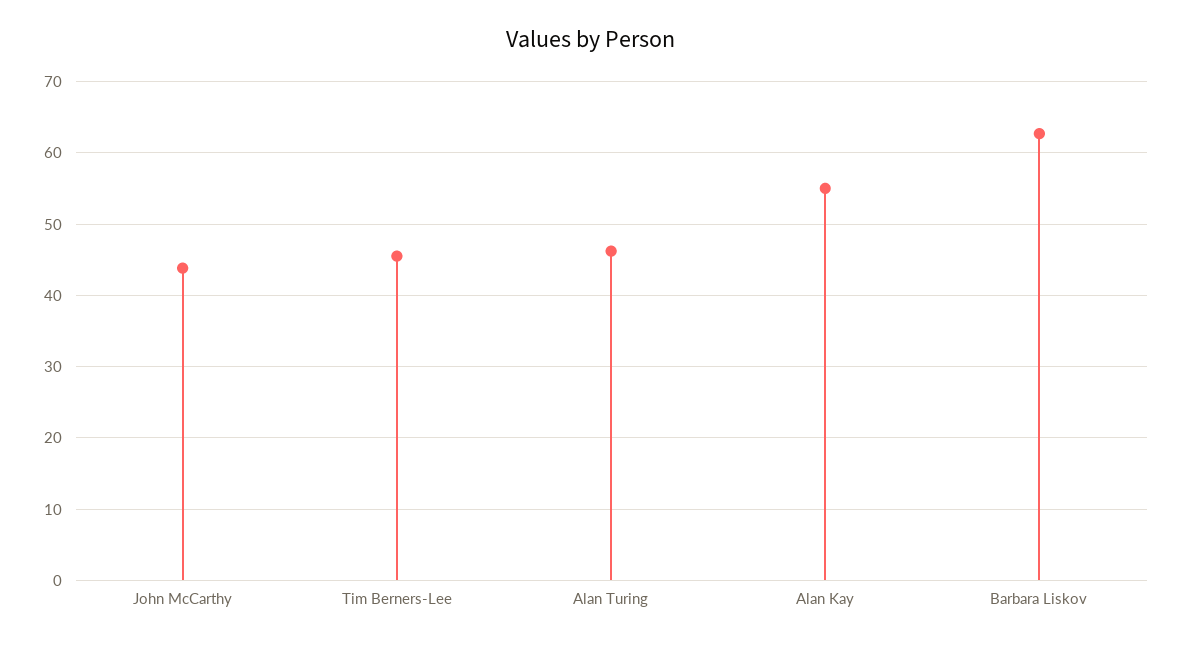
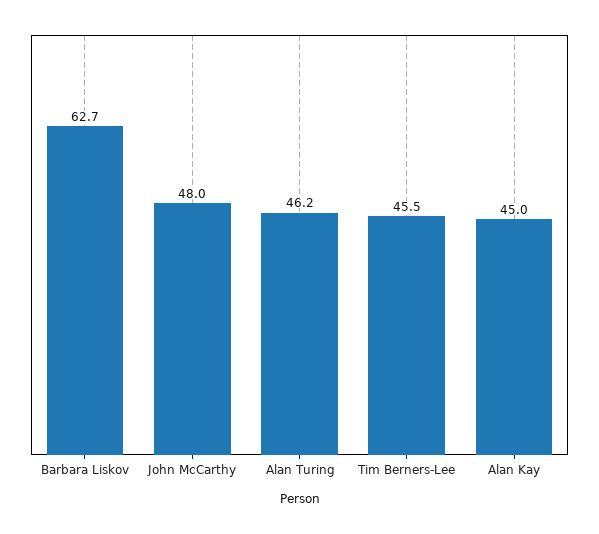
  {
-   "John McCarthy": 44,
+   "John McCarthy": 48,
    "Tim Berners-Lee": 45.5,
    "Alan Turing": 46.2,
-   "Alan Kay": 55,
+   "Alan Kay": 45,
    "Barbara Liskov": 62.7
  }

